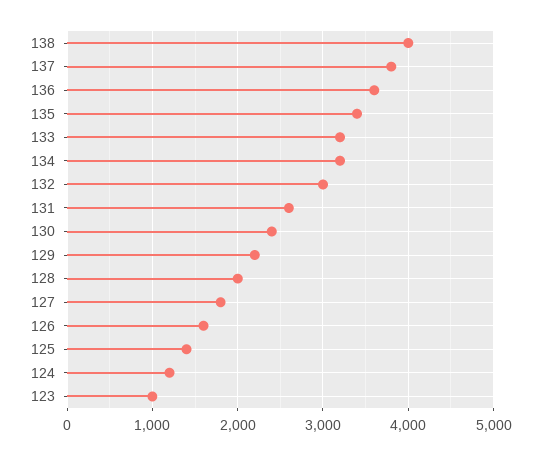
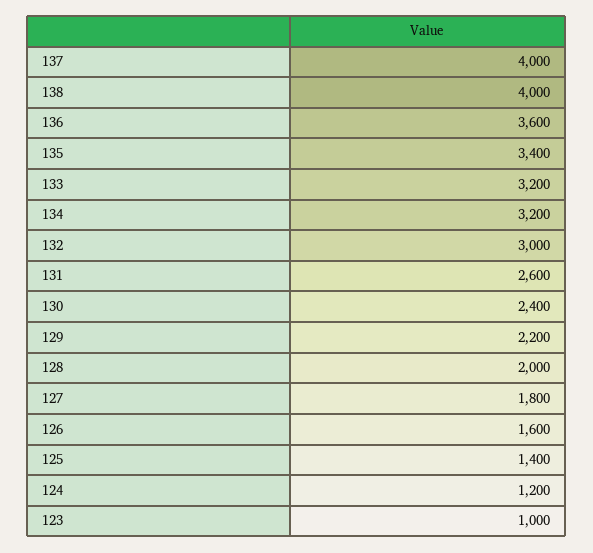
  {
    "138": 4000,
-   "137": 3800,
+   "137": 4000,
    "136": 3600,
    "135": 3400,
    "133": 3200,
    "134": 3200,
    "132": 3000,
    "131": 2600,
    "130": 2400,
    "129": 2200,
    "128": 2000,
    "127": 1800,
    "126": 1600,
    "125": 1400,
    "124": 1200,
    "123": 1000
  }

